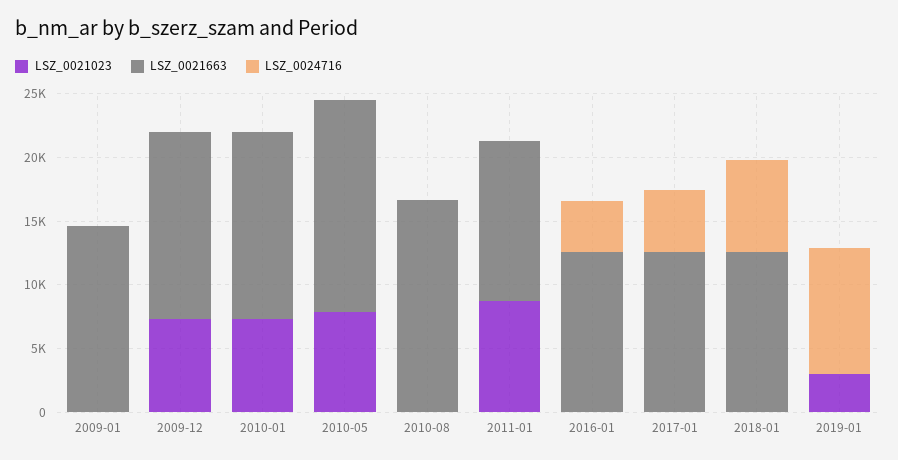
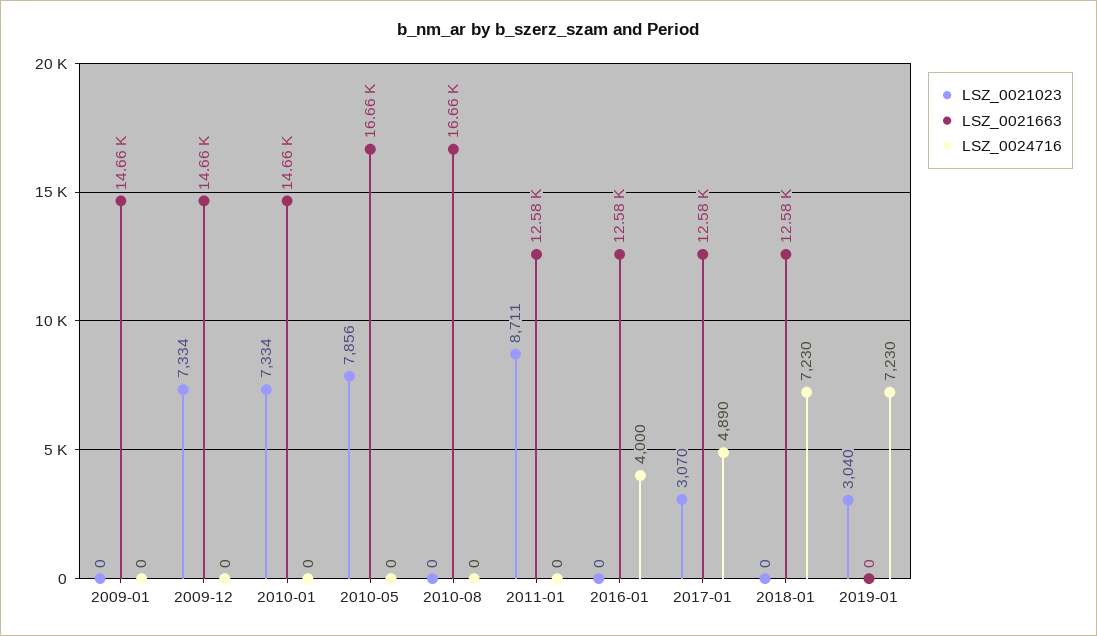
  {
    "LSZ_0021023": {
      "2009-01": 0,
      "2009-12": 7334,
      "2010-01": 7334,
      "2010-05": 7856,
      "2010-08": 0,
      "2011-01": 8711,
      "2016-01": 0,
-     "2017-01": 0,
+     "2017-01": 3070,
      "2018-01": 0,
      "2019-01": 3040
    },
    "LSZ_0021663": {
      "2009-01": 14660,
      "2009-12": 14660,
      "2010-01": 14660,
      "2010-05": 16660,
      "2010-08": 16660,
      "2011-01": 12580,
      "2016-01": 12580,
      "2017-01": 12580,
      "2018-01": 12580,
      "2019-01": 0
    },
    "LSZ_0024716": {
      "2009-01": 0,
      "2009-12": 0,
      "2010-01": 0,
      "2010-05": 0,
      "2010-08": 0,
      "2011-01": 0,
      "2016-01": 4000,
      "2017-01": 4890,
      "2018-01": 7230,
-     "2019-01": 10000
+     "2019-01": 7230
    }
  }

